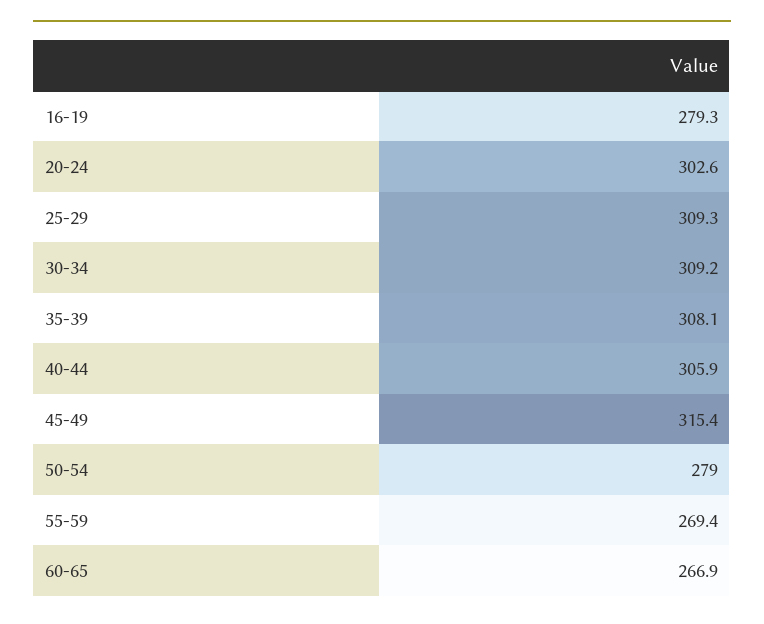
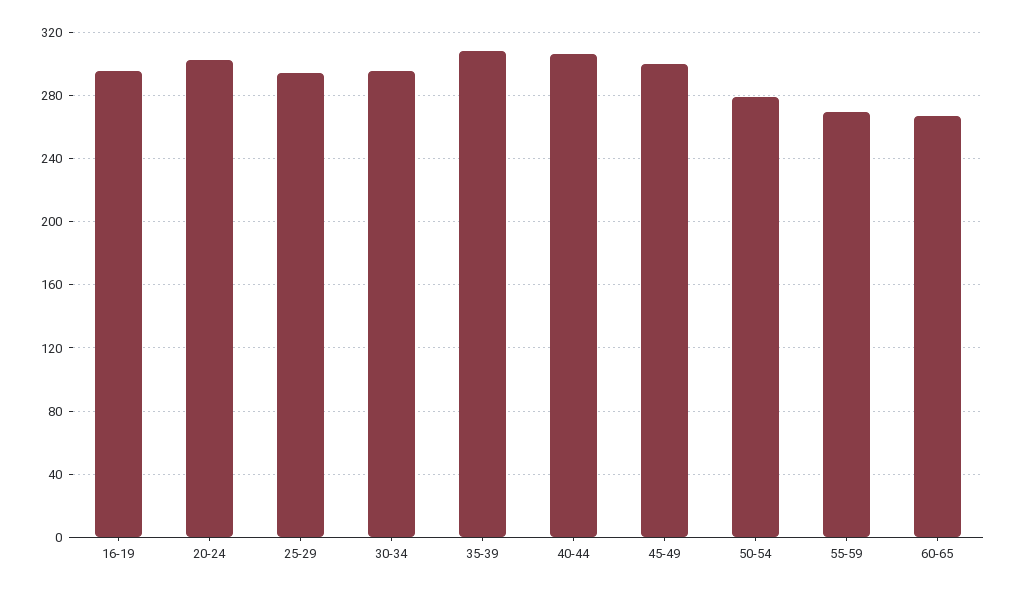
  {
-   "16-19": 279.3,
+   "16-19": 295,
    "20-24": 302.6,
-   "25-29": 309.3,
+   "25-29": 295,
-   "30-34": 309.2,
+   "30-34": 295,
    "35-39": 308.1,
    "40-44": 305.9,
-   "45-49": 315.4,
+   "45-49": 300,
    "50-54": 279,
    "55-59": 269.4,
    "60-65": 266.9
  }

